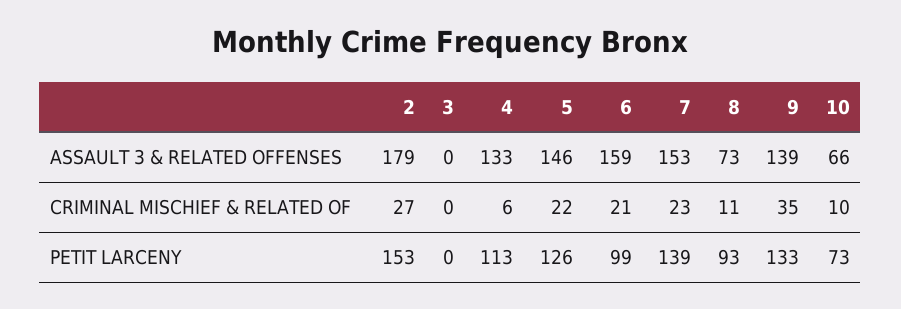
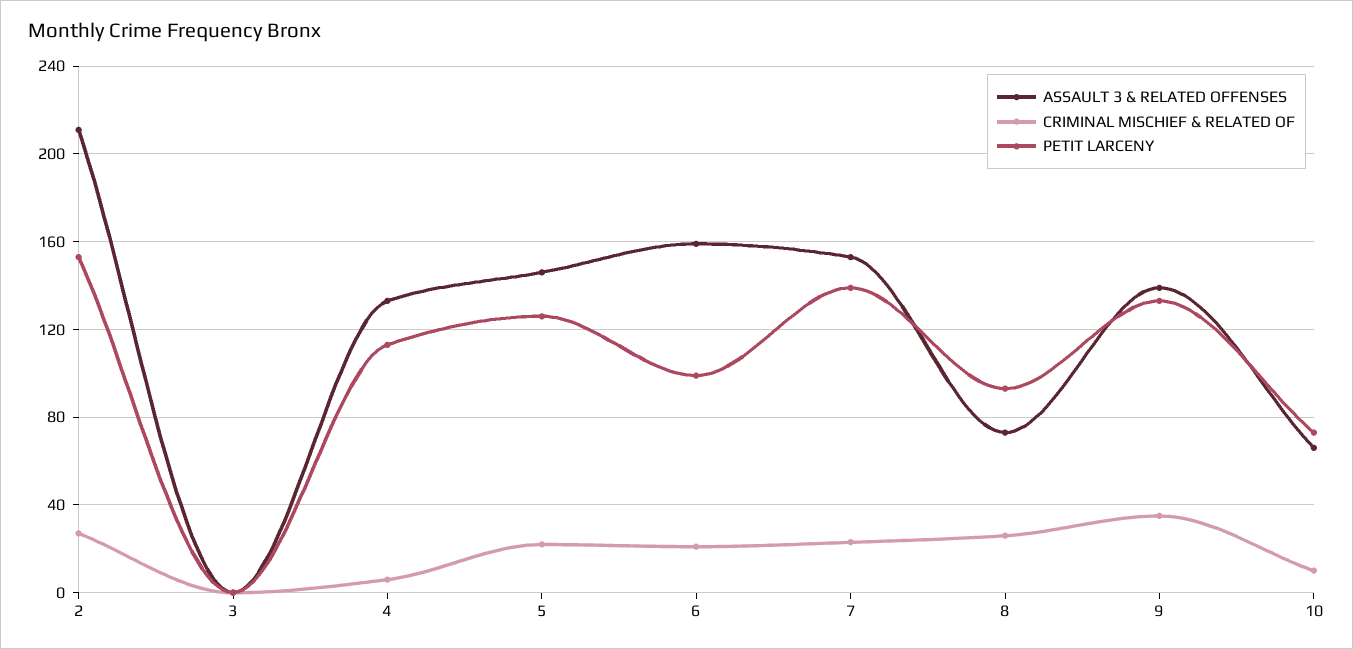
  {
    "ASSAULT 3 & RELATED OFFENSES": {
-     "2": 179,
+     "2": 210,
      "3": 0,
      "4": 133,
      "5": 146,
      "6": 159,
      "7": 153,
      "8": 73,
      "9": 139,
      "10": 66
    },
    "CRIMINAL MISCHIEF & RELATED OF": {
      "2": 27,
      "3": 0,
      "4": 6,
      "5": 22,
      "6": 21,
      "7": 23,
-     "8": 11,
+     "8": 25,
      "9": 35,
      "10": 10
    },
    "PETIT LARCENY": {
      "2": 153,
      "3": 0,
      "4": 113,
      "5": 126,
      "6": 99,
      "7": 139,
      "8": 93,
      "9": 133,
      "10": 73
    }
  }

